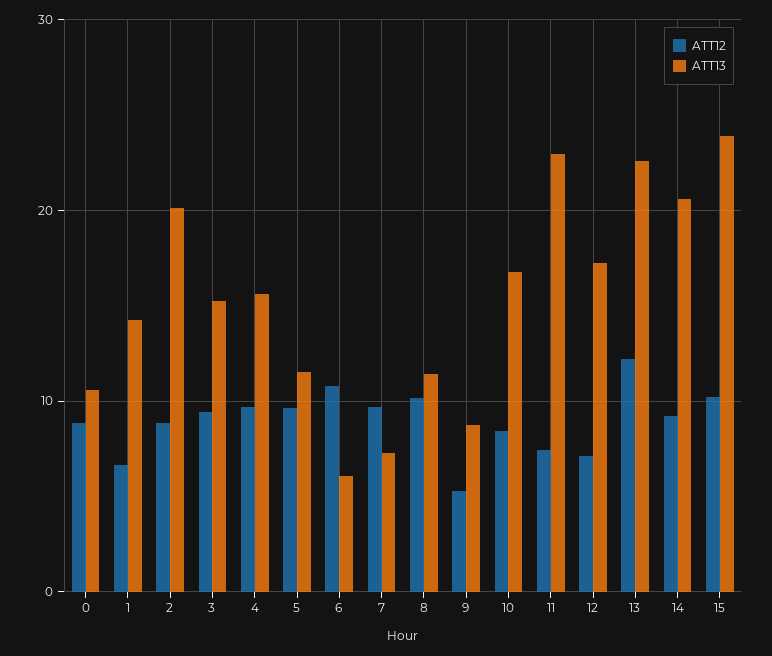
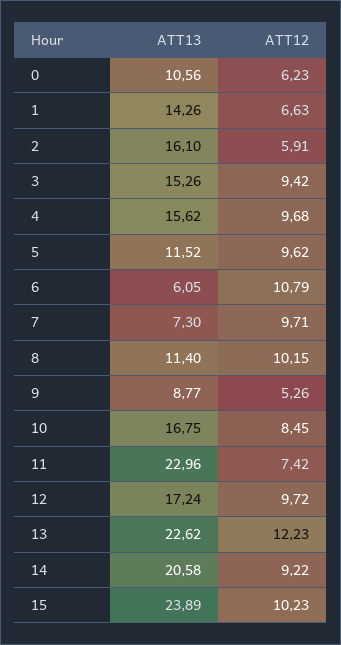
  {
    "ATT12": {
-     "0": 9,
+     "0": 6.23,
      "1": 6.63,
-     "2": 9,
+     "2": 5.91,
      "3": 9.42,
      "4": 9.68,
      "5": 9.62,
      "6": 10.79,
      "7": 9.71,
      "8": 10.15,
      "9": 5.26,
      "10": 8.45,
      "11": 7.42,
-     "12": 7,
+     "12": 9.72,
      "13": 12.23,
      "14": 9.22,
      "15": 10.23
    },
    "ATT13": {
      "0": 10.56,
      "1": 14.26,
-     "2": 20,
+     "2": 16.1,
      "3": 15.26,
      "4": 15.62,
      "5": 11.52,
      "6": 6.05,
      "7": 7.3,
      "8": 11.4,
      "9": 8.77,
      "10": 16.75,
      "11": 22.96,
      "12": 17.24,
      "13": 22.62,
      "14": 20.58,
      "15": 23.89
    }
  }

